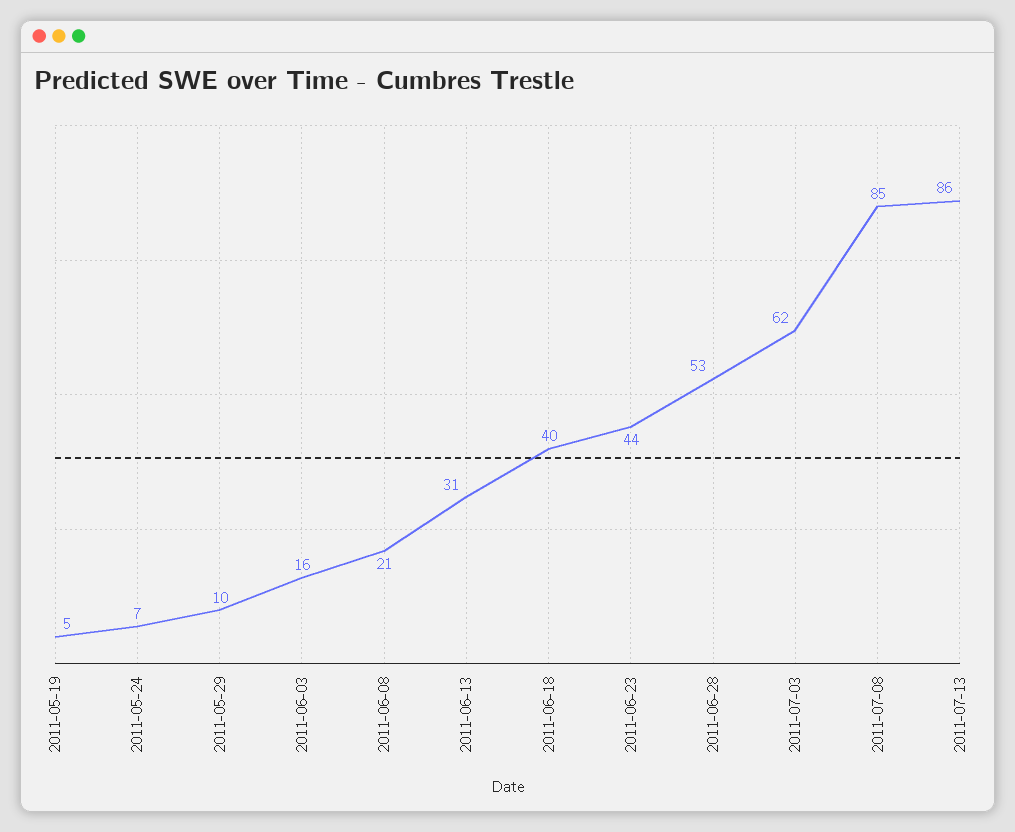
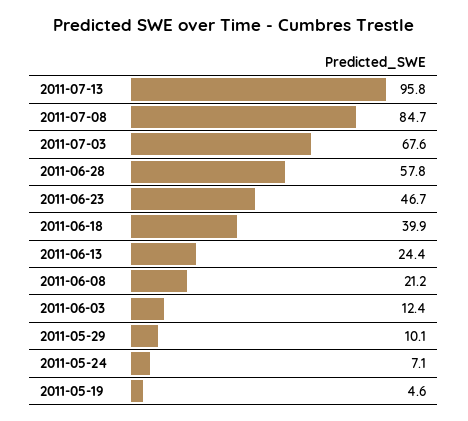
  {
    "2011-05-19": 4.6,
    "2011-05-24": 7.1,
    "2011-05-29": 10.1,
-   "2011-06-03": 16,
+   "2011-06-03": 12.4,
    "2011-06-08": 21.2,
-   "2011-06-13": 31,
+   "2011-06-13": 24.4,
    "2011-06-18": 39.9,
-   "2011-06-23": 44,
+   "2011-06-23": 46.7,
-   "2011-06-28": 53,
+   "2011-06-28": 57.8,
-   "2011-07-03": 62,
+   "2011-07-03": 67.6,
    "2011-07-08": 84.7,
-   "2011-07-13": 86
+   "2011-07-13": 95.8
  }

